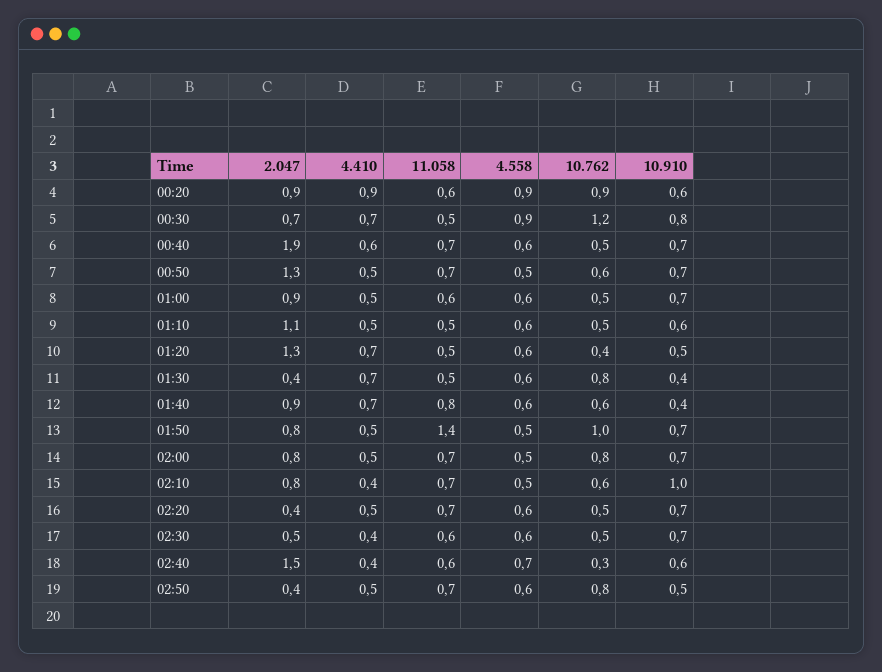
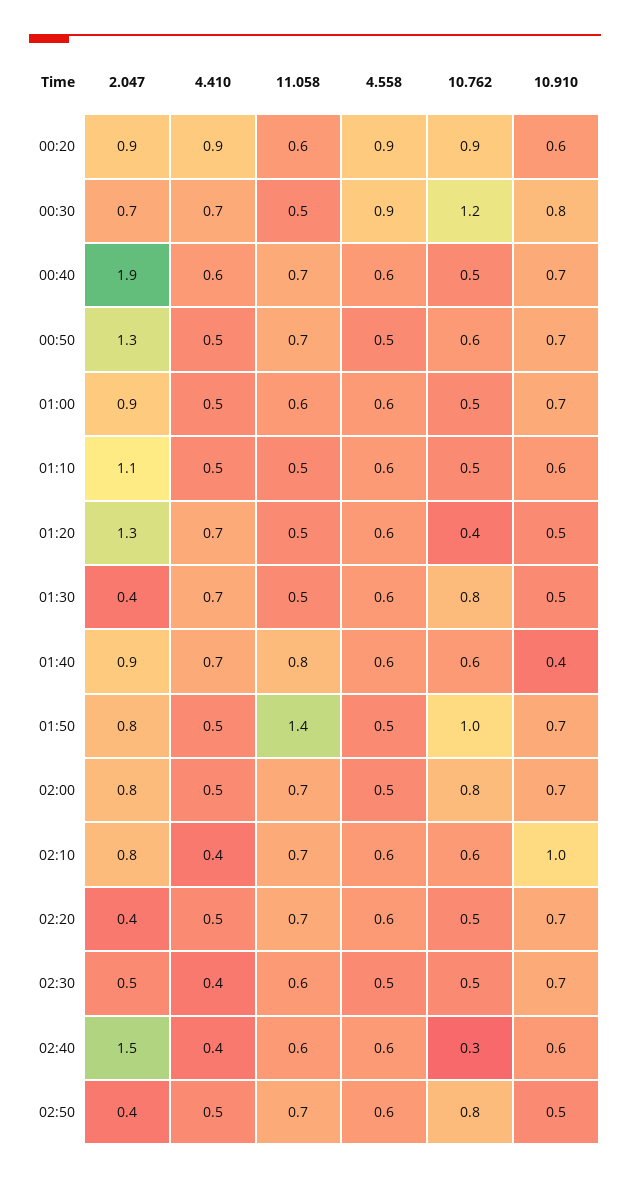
  {
    "2.047": {
      "00:20": 0.9,
      "00:30": 0.7,
      "00:40": 1.9,
      "00:50": 1.3,
      "01:00": 0.9,
      "01:10": 1.1,
      "01:20": 1.3,
      "01:30": 0.4,
      "01:40": 0.9,
      "01:50": 0.8,
      "02:00": 0.8,
      "02:10": 0.8,
      "02:20": 0.4,
      "02:30": 0.5,
      "02:40": 1.5,
      "02:50": 0.4
    },
    "4.410": {
      "00:20": 0.9,
      "00:30": 0.7,
      "00:40": 0.6,
      "00:50": 0.5,
      "01:00": 0.5,
      "01:10": 0.5,
      "01:20": 0.7,
      "01:30": 0.7,
      "01:40": 0.7,
      "01:50": 0.5,
      "02:00": 0.5,
      "02:10": 0.4,
      "02:20": 0.5,
      "02:30": 0.4,
      "02:40": 0.4,
      "02:50": 0.5
    },
    "11.058": {
      "00:20": 0.6,
      "00:30": 0.5,
      "00:40": 0.7,
      "00:50": 0.7,
      "01:00": 0.6,
      "01:10": 0.5,
      "01:20": 0.5,
      "01:30": 0.5,
      "01:40": 0.8,
      "01:50": 1.4,
      "02:00": 0.7,
      "02:10": 0.7,
      "02:20": 0.7,
      "02:30": 0.6,
      "02:40": 0.6,
      "02:50": 0.7
    },
    "4.558": {
      "00:20": 0.9,
      "00:30": 0.9,
      "00:40": 0.6,
      "00:50": 0.5,
      "01:00": 0.6,
      "01:10": 0.6,
      "01:20": 0.6,
      "01:30": 0.6,
      "01:40": 0.6,
      "01:50": 0.5,
      "02:00": 0.5,
-     "02:10": 0.5,
+     "02:10": 0.6,
      "02:20": 0.6,
-     "02:30": 0.6,
+     "02:30": 0.5,
-     "02:40": 0.7,
+     "02:40": 0.6,
      "02:50": 0.6
    },
    "10.762": {
      "00:20": 0.9,
      "00:30": 1.2,
      "00:40": 0.5,
      "00:50": 0.6,
      "01:00": 0.5,
      "01:10": 0.5,
      "01:20": 0.4,
      "01:30": 0.8,
      "01:40": 0.6,
      "01:50": 1,
      "02:00": 0.8,
      "02:10": 0.6,
      "02:20": 0.5,
      "02:30": 0.5,
      "02:40": 0.3,
      "02:50": 0.8
    },
    "10.910": {
      "00:20": 0.6,
      "00:30": 0.8,
      "00:40": 0.7,
      "00:50": 0.7,
      "01:00": 0.7,
      "01:10": 0.6,
      "01:20": 0.5,
-     "01:30": 0.4,
+     "01:30": 0.5,
      "01:40": 0.4,
      "01:50": 0.7,
      "02:00": 0.7,
      "02:10": 1,
      "02:20": 0.7,
      "02:30": 0.7,
      "02:40": 0.6,
      "02:50": 0.5
    }
  }

